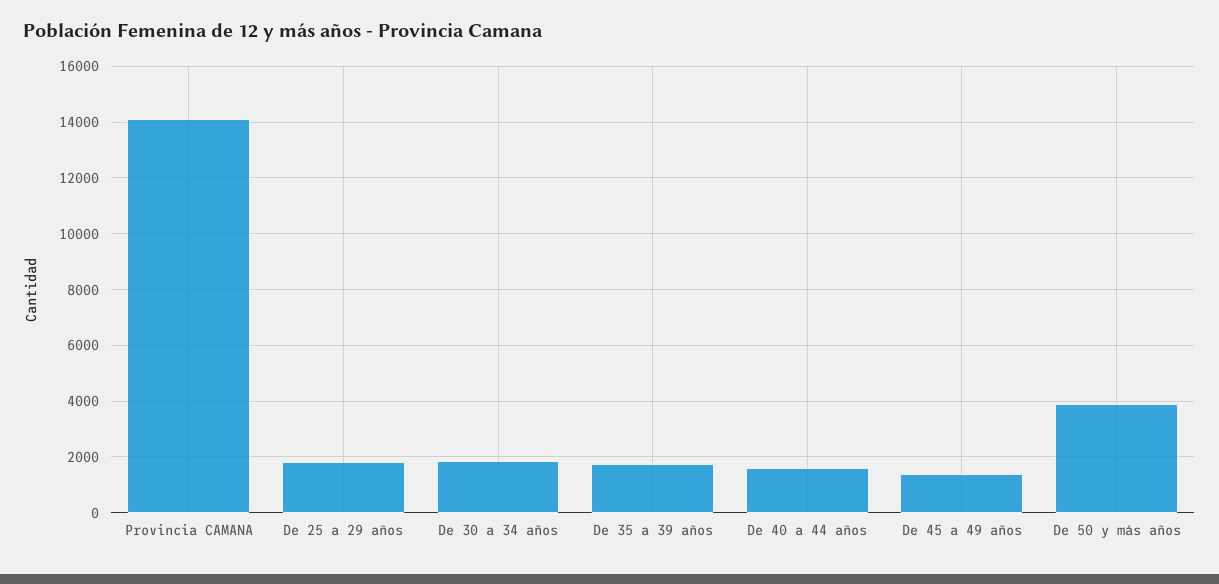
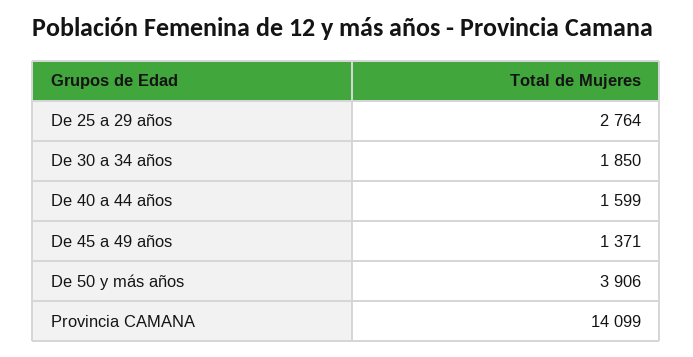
  {
    "Provincia CAMANA": 14099,
-   "De 25 a 29 años": 1750,
+   "De 25 a 29 años": 2764,
    "De 30 a 34 años": 1850,
-   "De 35 a 39 años": 1750,
    "De 40 a 44 años": 1599,
    "De 45 a 49 años": 1371,
    "De 50 y más años": 3906
  }

